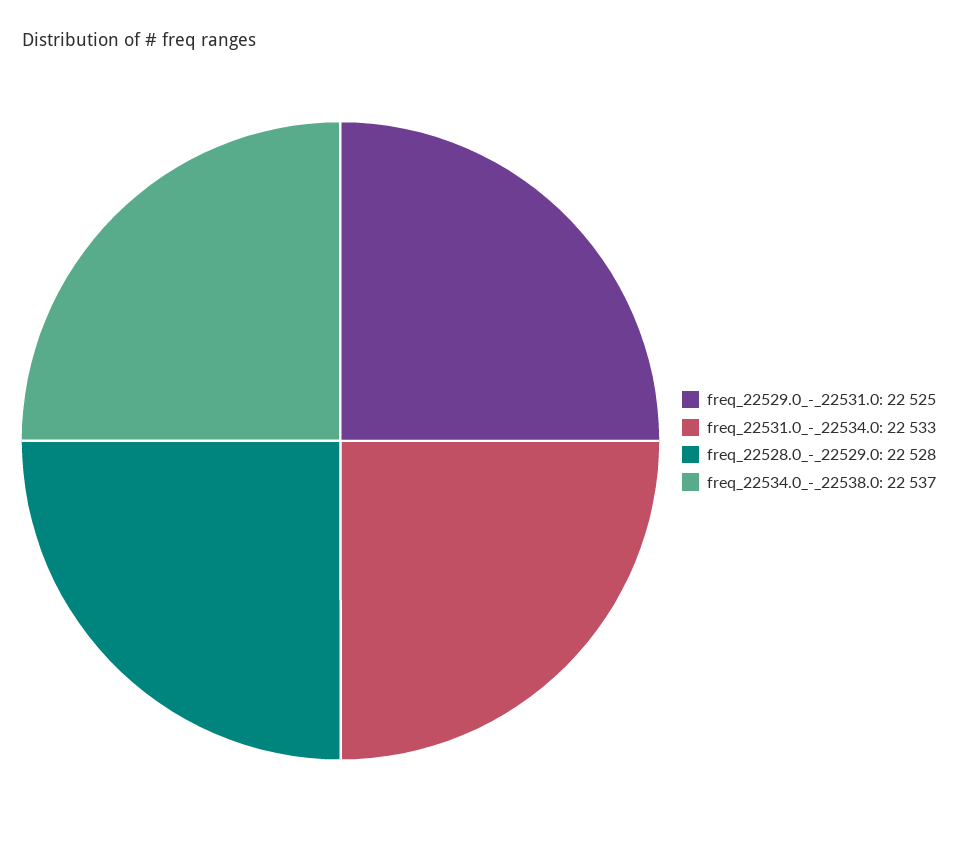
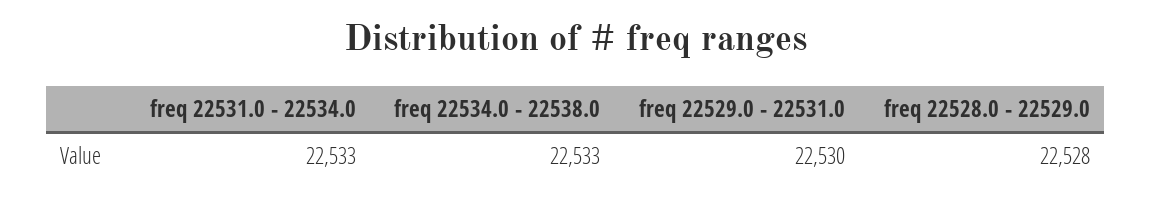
  {
-   "freq_22529.0_-_22531.0": 22525,
+   "freq_22529.0_-_22531.0": 22530,
    "freq_22531.0_-_22534.0": 22533,
    "freq_22528.0_-_22529.0": 22528,
-   "freq_22534.0_-_22538.0": 22537
+   "freq_22534.0_-_22538.0": 22533
  }

